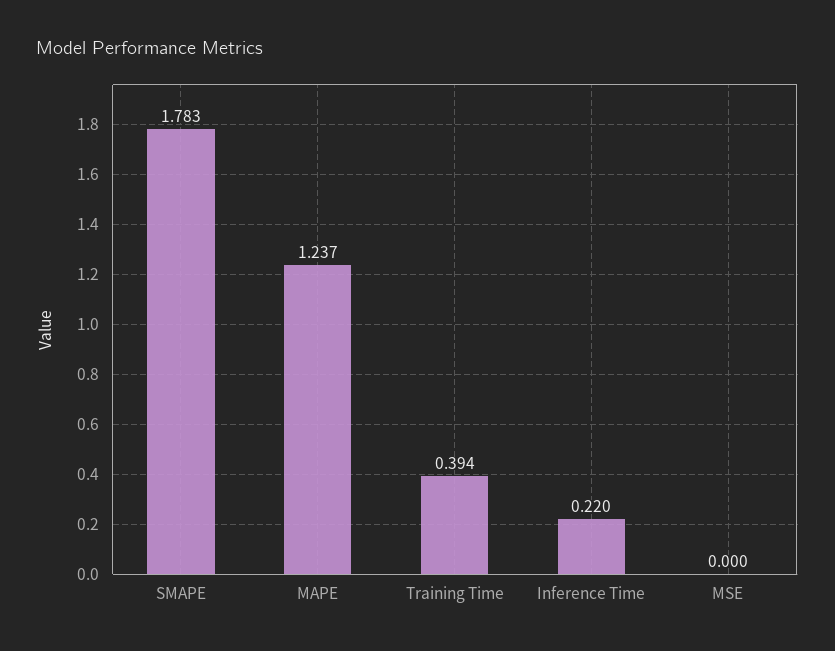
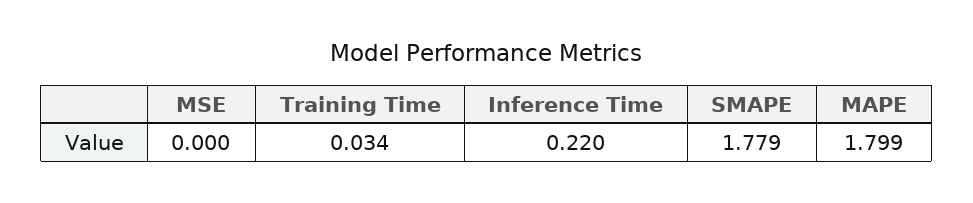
  {
-   "SMAPE": 1.783,
+   "SMAPE": 1.779,
-   "MAPE": 1.237,
+   "MAPE": 1.799,
-   "Training Time": 0.394,
+   "Training Time": 0.034,
    "Inference Time": 0.22,
    "MSE": 0
  }

